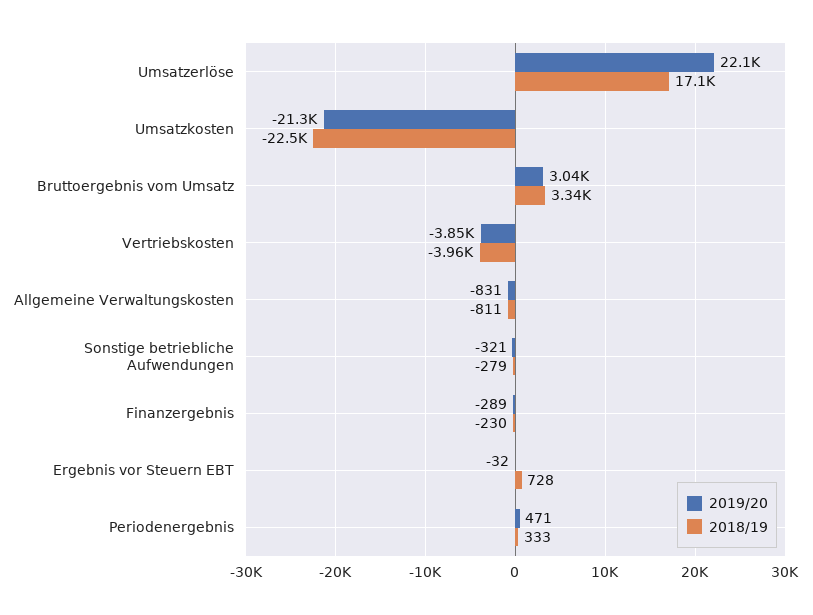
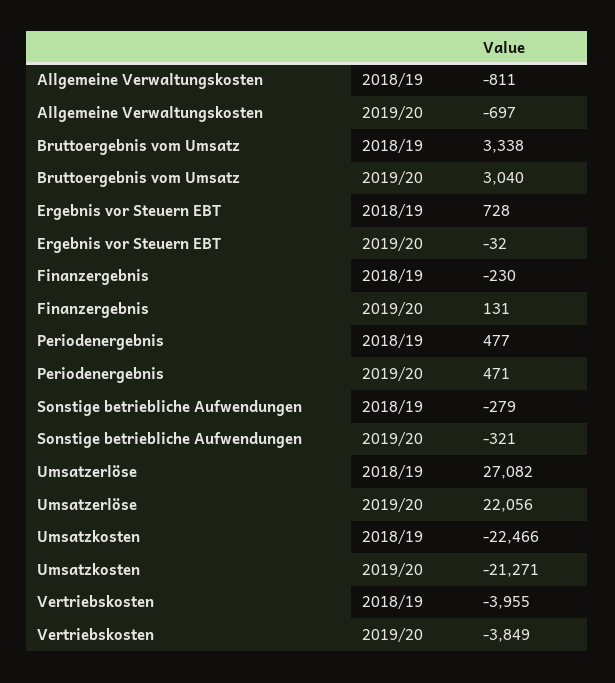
  {
    "2019/20": {
      "Umsatzerlöse": 22056,
      "Umsatzkosten": -21271,
      "Bruttoergebnis vom Umsatz": 3040,
      "Vertriebskosten": -3849,
-     "Allgemeine Verwaltungskosten": -831,
+     "Allgemeine Verwaltungskosten": -697,
      "Sonstige betriebliche Aufwendungen": -321,
-     "Finanzergebnis": -289,
+     "Finanzergebnis": 131,
      "Ergebnis vor Steuern EBT": -32,
      "Periodenergebnis": 471
    },
    "2018/19": {
-     "Umsatzerlöse": 17100,
+     "Umsatzerlöse": 27082,
      "Umsatzkosten": -22466,
      "Bruttoergebnis vom Umsatz": 3338,
      "Vertriebskosten": -3955,
      "Allgemeine Verwaltungskosten": -811,
      "Sonstige betriebliche Aufwendungen": -279,
      "Finanzergebnis": -230,
      "Ergebnis vor Steuern EBT": 728,
-     "Periodenergebnis": 333
+     "Periodenergebnis": 477
    }
  }

